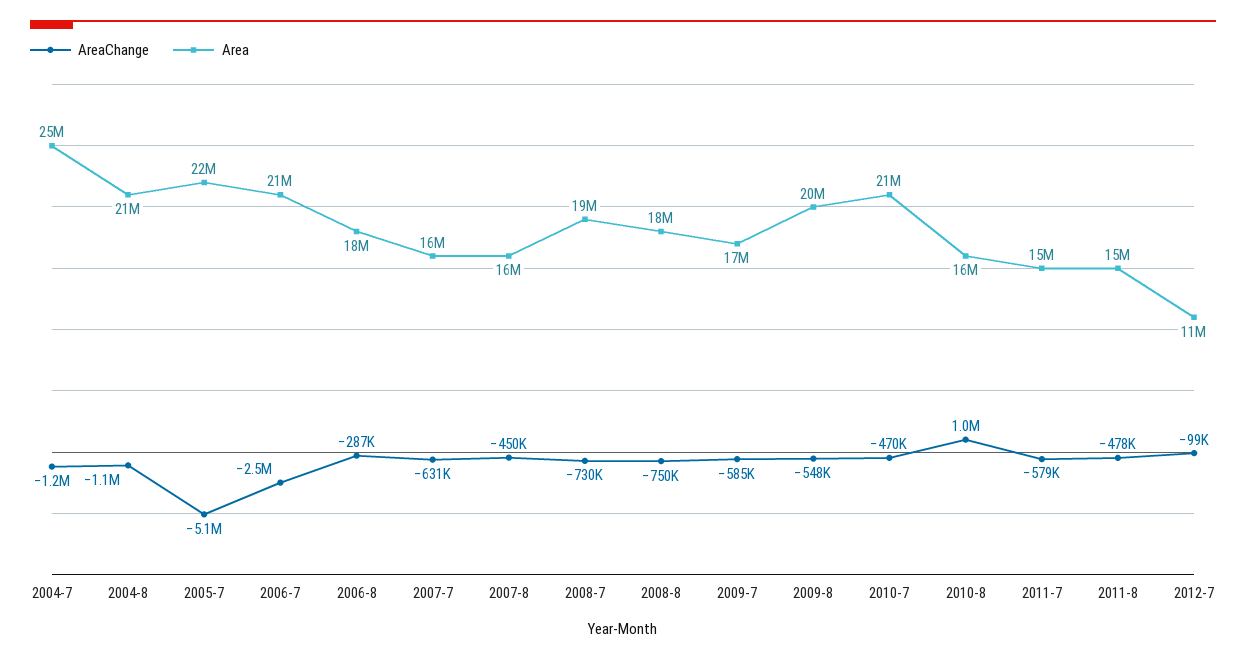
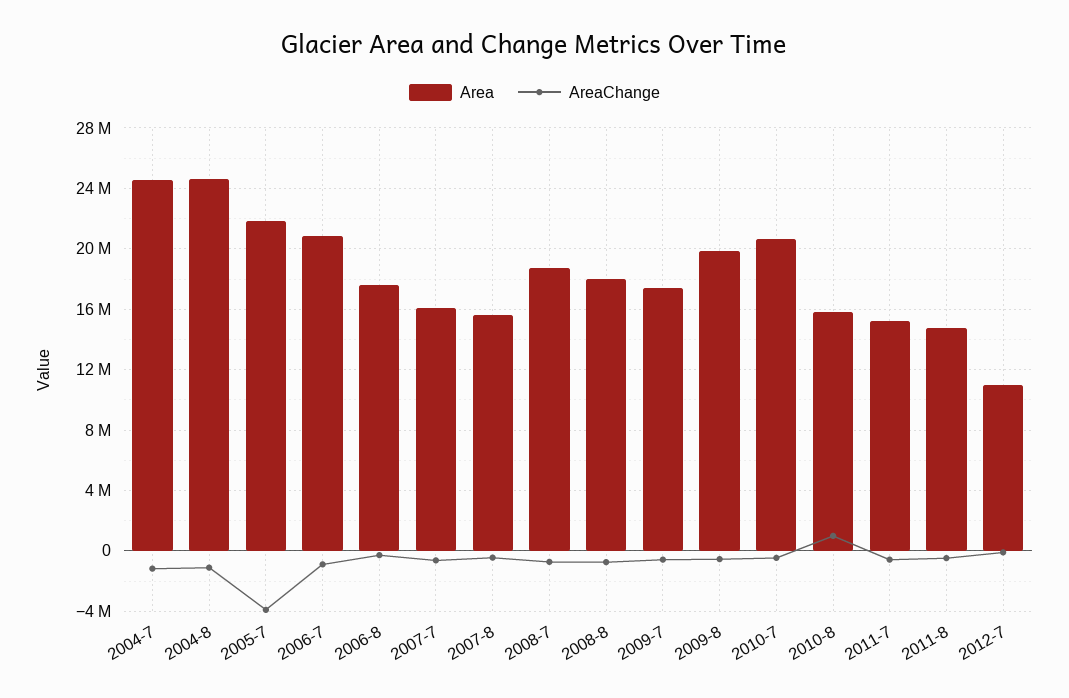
  {
    "AreaChange": {
      "2004-7": -1200000,
      "2004-8": -1100000,
-     "2005-7": -5100000,
+     "2005-7": -4000000,
-     "2006-7": -2500000,
+     "2006-7": -1000000,
      "2006-8": -287000,
      "2007-7": -631000,
      "2007-8": -450000,
      "2008-7": -730000,
      "2008-8": -750000,
      "2009-7": -585000,
      "2009-8": -548000,
      "2010-7": -470000,
      "2010-8": 1000000,
      "2011-7": -579000,
      "2011-8": -478000,
      "2012-7": -99000
    },
    "Area": {
      "2004-7": 25000000,
-     "2004-8": 21000000,
+     "2004-8": 24500000,
      "2005-7": 22000000,
      "2006-7": 21000000,
      "2006-8": 18000000,
      "2007-7": 16000000,
      "2007-8": 16000000,
      "2008-7": 19000000,
      "2008-8": 18000000,
      "2009-7": 17000000,
      "2009-8": 20000000,
      "2010-7": 21000000,
      "2010-8": 16000000,
      "2011-7": 15000000,
      "2011-8": 15000000,
      "2012-7": 11000000
    }
  }

